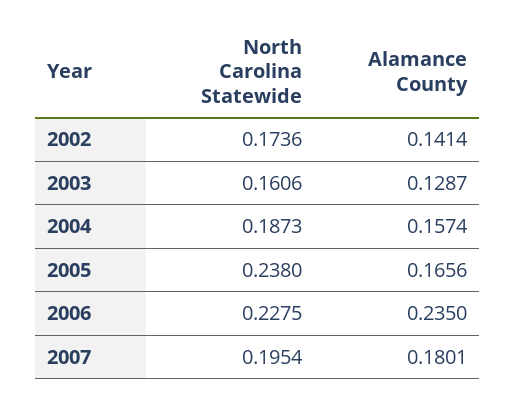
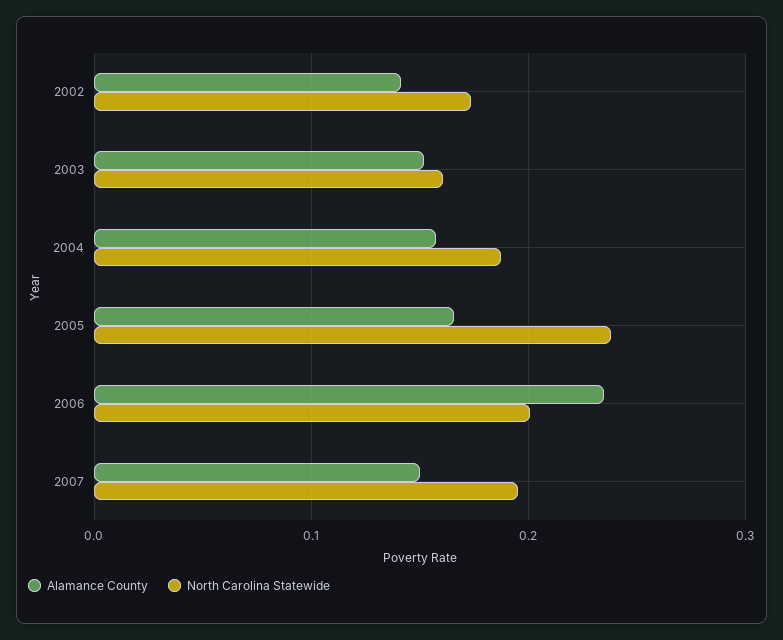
  {
    "North Carolina Statewide": {
      "2002": 0.1736,
      "2003": 0.1606,
      "2004": 0.1873,
      "2005": 0.238,
-     "2006": 0.2275,
+     "2006": 0.2,
      "2007": 0.1954
    },
    "Alamance County": {
      "2002": 0.1414,
-     "2003": 0.1287,
+     "2003": 0.15,
      "2004": 0.1574,
      "2005": 0.1656,
      "2006": 0.235,
-     "2007": 0.1801
+     "2007": 0.15
    }
  }

